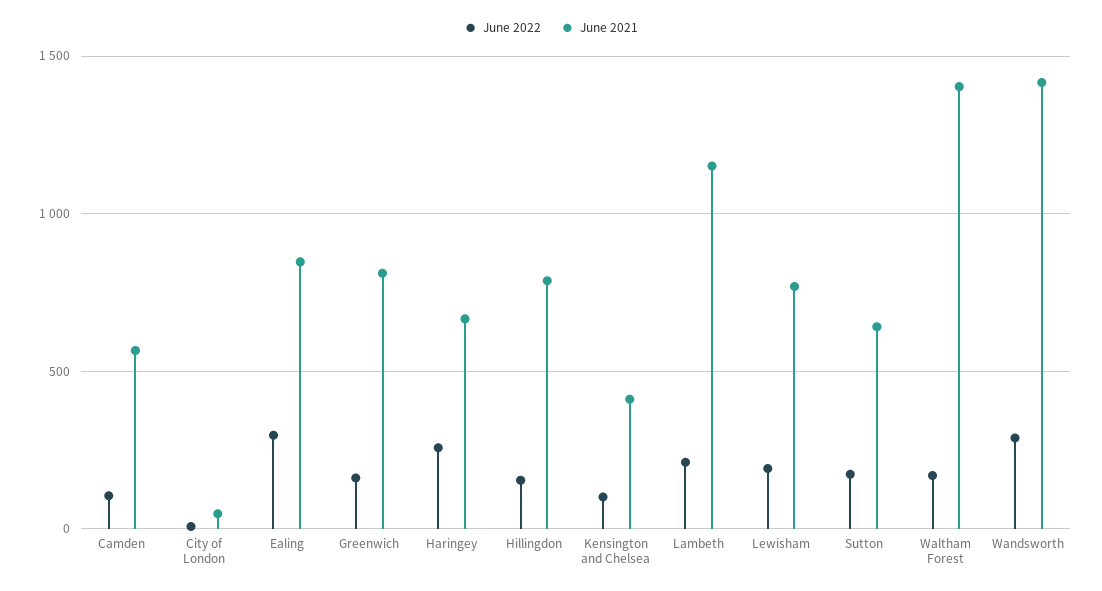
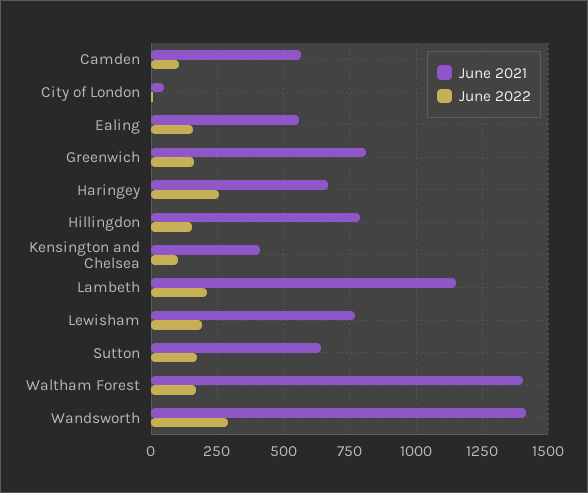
  {
    "June 2022": {
      "Camden": 100,
      "City of London": 0,
-     "Ealing": 300,
+     "Ealing": 150,
      "Greenwich": 150,
      "Haringey": 250,
      "Hillingdon": 150,
      "Kensington and Chelsea": 100,
      "Lambeth": 200,
      "Lewisham": 200,
      "Sutton": 175,
      "Waltham Forest": 175,
      "Wandsworth": 300
    },
    "June 2021": {
      "Camden": 575,
      "City of London": 50,
-     "Ealing": 850,
+     "Ealing": 550,
      "Greenwich": 800,
      "Haringey": 675,
      "Hillingdon": 775,
      "Kensington and Chelsea": 400,
      "Lambeth": 1150,
      "Lewisham": 775,
      "Sutton": 650,
      "Waltham Forest": 1400,
      "Wandsworth": 1425
    }
  }

